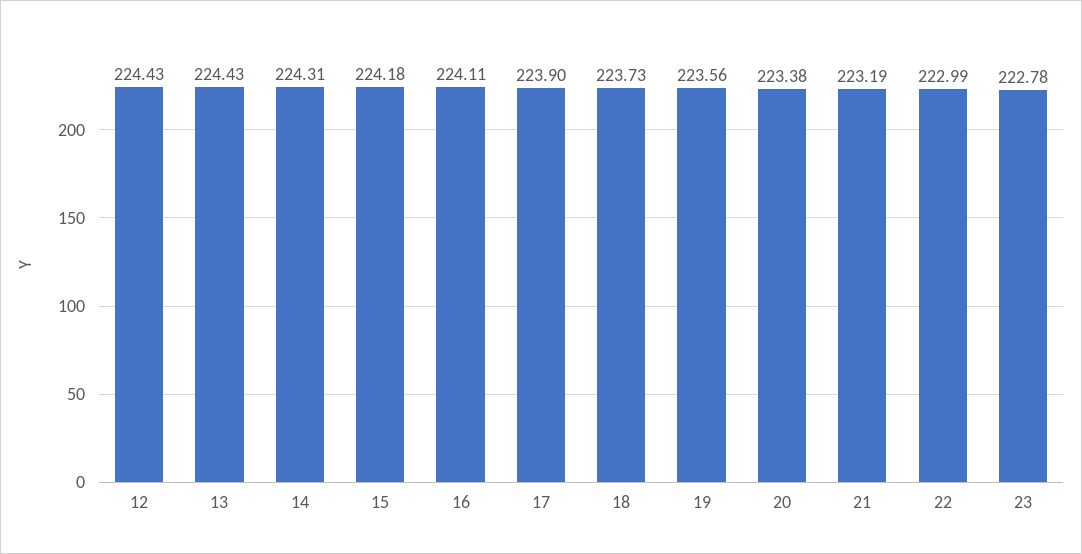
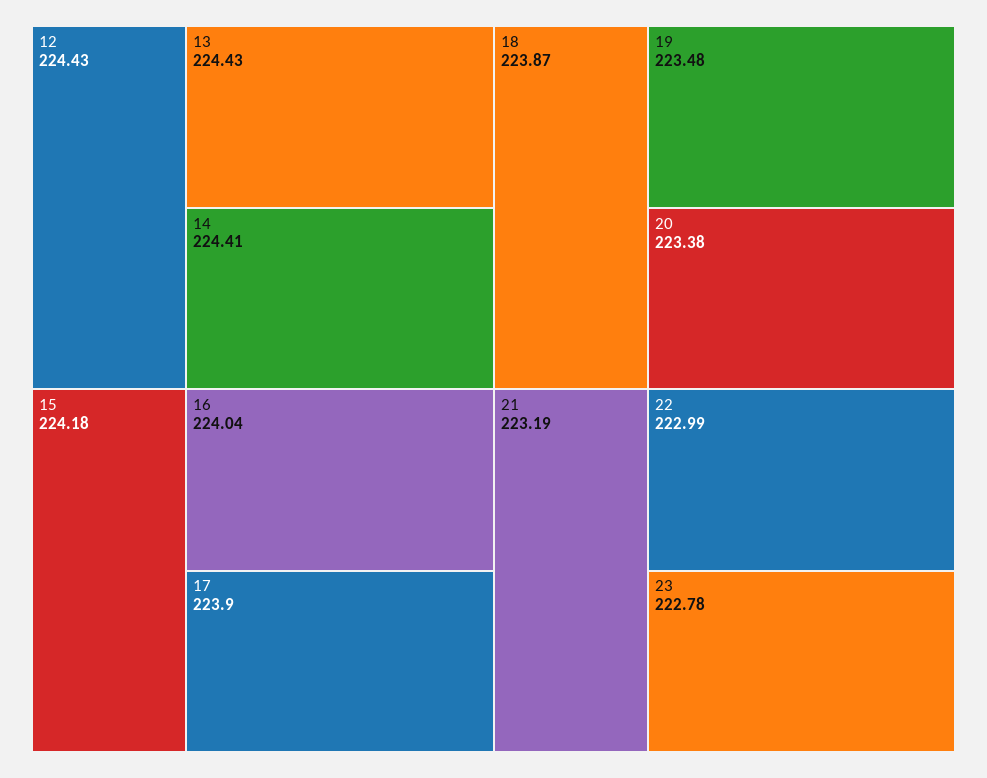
  {
    "12": 224.43,
    "13": 224.43,
-   "14": 224.31,
+   "14": 224.41,
    "15": 224.18,
-   "16": 224.11,
+   "16": 224.04,
    "17": 223.9,
-   "18": 223.73,
+   "18": 223.87,
-   "19": 223.56,
+   "19": 223.48,
    "20": 223.38,
    "21": 223.19,
    "22": 222.99,
    "23": 222.78
  }

